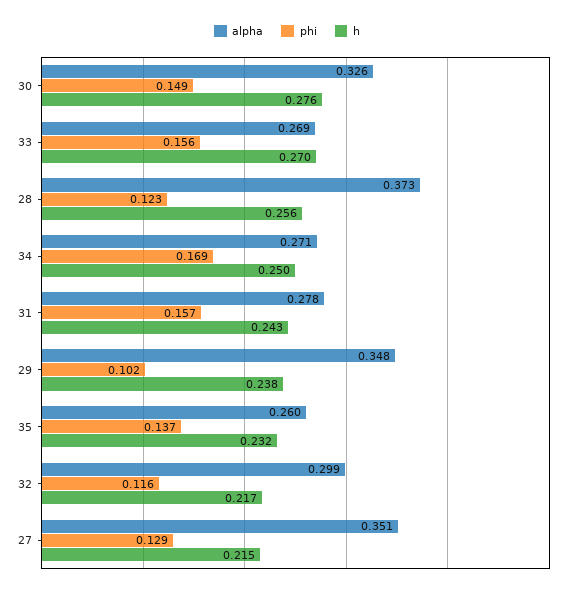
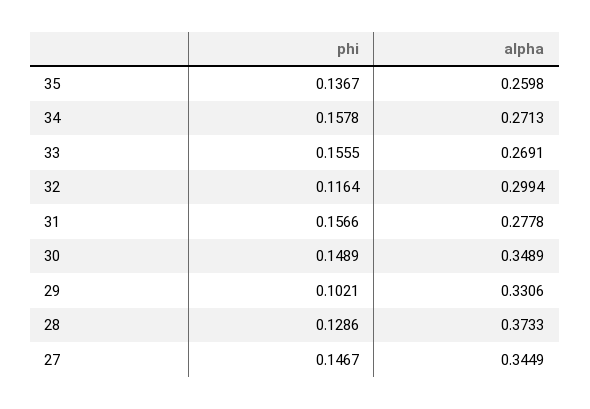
  {
    "alpha": {
-     "30": 0.326,
+     "30": 0.3489,
      "33": 0.2691,
      "28": 0.3733,
      "34": 0.2713,
      "31": 0.2778,
-     "29": 0.348,
+     "29": 0.3306,
      "35": 0.2598,
      "32": 0.2994,
-     "27": 0.351
+     "27": 0.3449
    },
    "phi": {
      "30": 0.1489,
      "33": 0.1555,
-     "28": 0.123,
+     "28": 0.1286,
-     "34": 0.169,
+     "34": 0.1578,
      "31": 0.1566,
      "29": 0.1021,
      "35": 0.1367,
      "32": 0.1164,
-     "27": 0.129
+     "27": 0.1467
-   },
+   }
-   "h": {
-     "30": 0.276,
-     "33": 0.27,
-     "28": 0.256,
-     "34": 0.25,
-     "31": 0.243,
-     "29": 0.238,
-     "35": 0.232,
-     "32": 0.217,
-     "27": 0.215
-   }
  }

